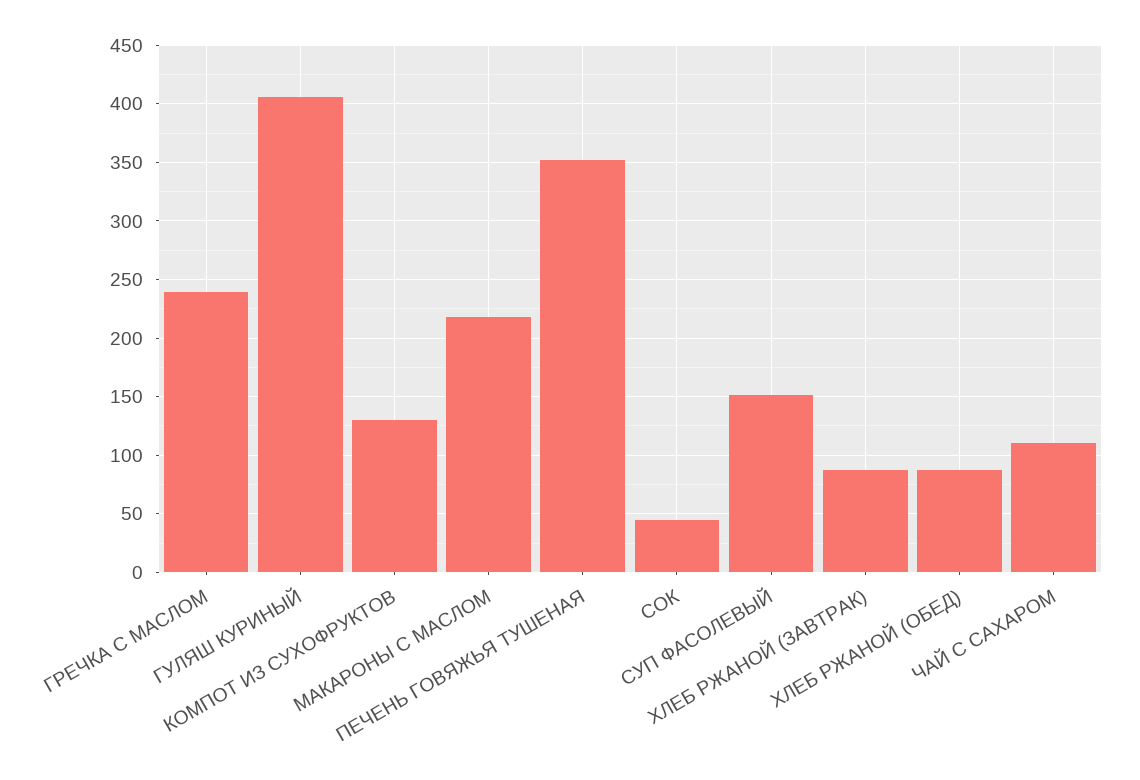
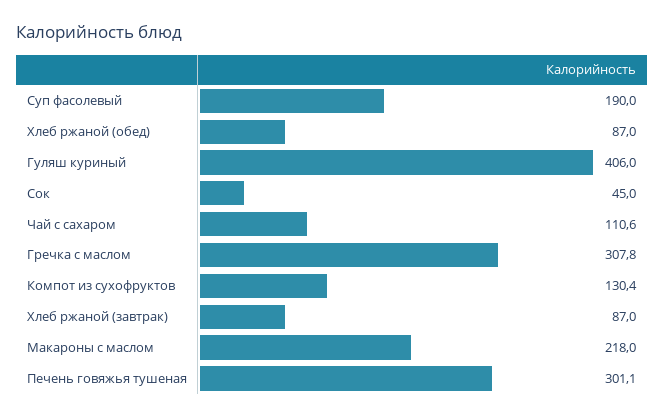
  {
-   "ГРЕЧКА С МАСЛОМ": 240,
+   "ГРЕЧКА С МАСЛОМ": 307.8,
    "ГУЛЯШ КУРИНЫЙ": 406,
    "КОМПОТ ИЗ СУХОФРУКТОВ": 130.4,
    "МАКАРОНЫ С МАСЛОМ": 218,
-   "ПЕЧЕНЬ ГОВЯЖЬЯ ТУШЕНАЯ": 350,
+   "ПЕЧЕНЬ ГОВЯЖЬЯ ТУШЕНАЯ": 301.1,
    "СОК": 45,
-   "СУП ФАСОЛЕВЫЙ": 150,
+   "СУП ФАСОЛЕВЫЙ": 190,
    "ХЛЕБ РЖАНОЙ (ЗАВТРАК)": 87,
    "ХЛЕБ РЖАНОЙ (ОБЕД)": 87,
    "ЧАЙ С САХАРОМ": 110.6
  }

